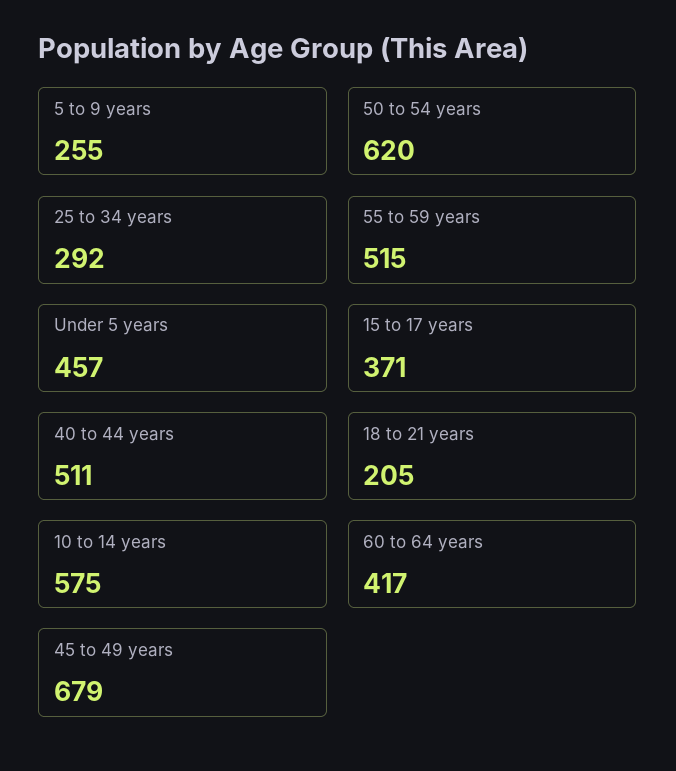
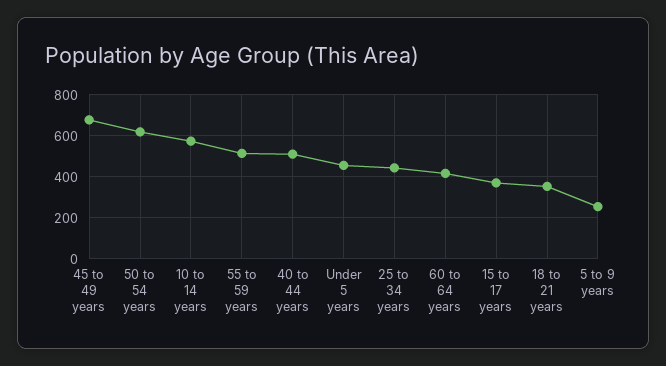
  {
    "5 to 9 years": 255,
    "50 to 54 years": 620,
-   "25 to 34 years": 292,
+   "25 to 34 years": 450,
    "55 to 59 years": 515,
    "Under 5 years": 457,
    "15 to 17 years": 371,
    "40 to 44 years": 511,
-   "18 to 21 years": 205,
+   "18 to 21 years": 350,
    "10 to 14 years": 575,
    "60 to 64 years": 417,
    "45 to 49 years": 679
  }

